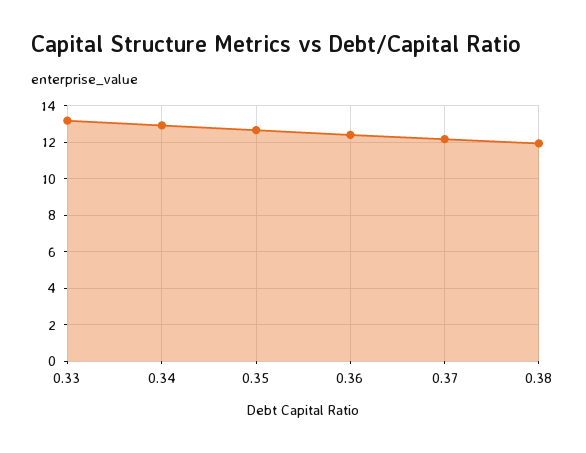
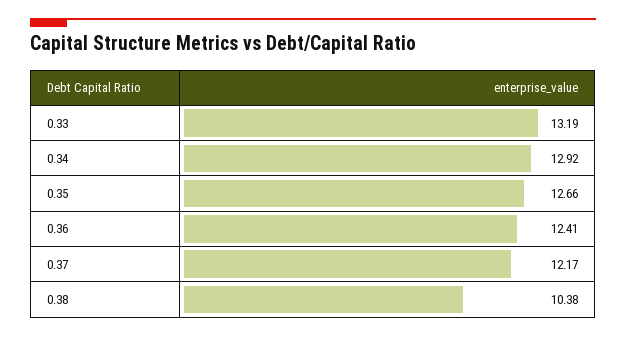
  {
    "0.33": 13.19,
    "0.34": 12.92,
    "0.35": 12.66,
    "0.36": 12.41,
    "0.37": 12.17,
-   "0.38": 12
+   "0.38": 10.38
  }

